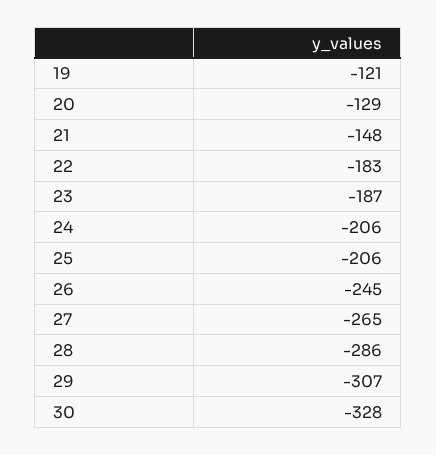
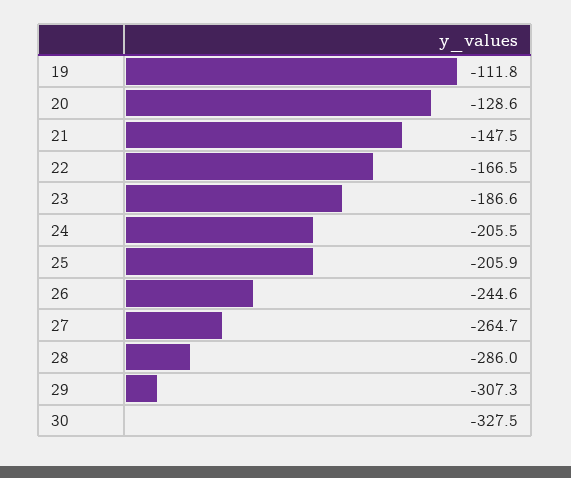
  {
-   "19": -121,
+   "19": -111.8,
    "20": -128.6,
    "21": -147.5,
-   "22": -183,
+   "22": -166.5,
    "23": -186.6,
    "24": -205.5,
    "25": -205.9,
    "26": -244.6,
    "27": -264.7,
    "28": -286,
    "29": -307.3,
    "30": -327.5
  }

